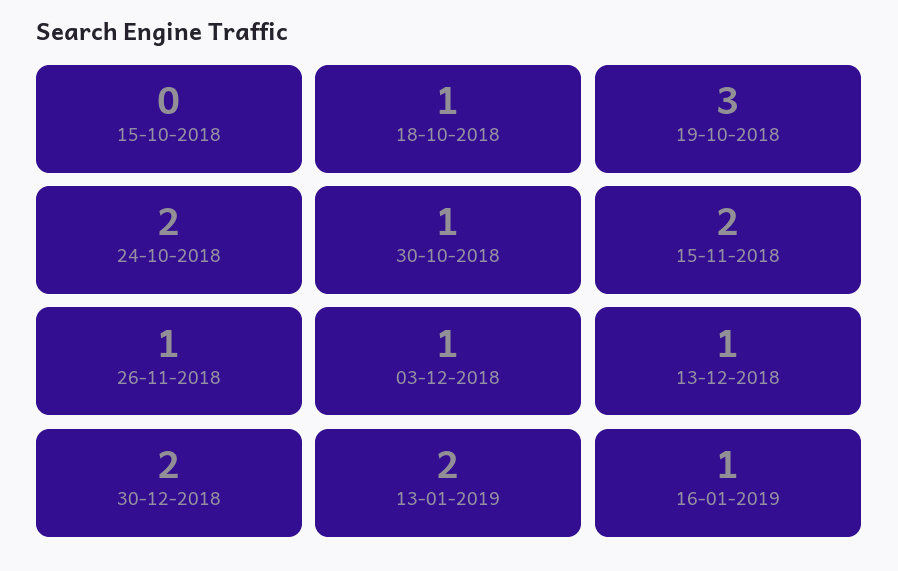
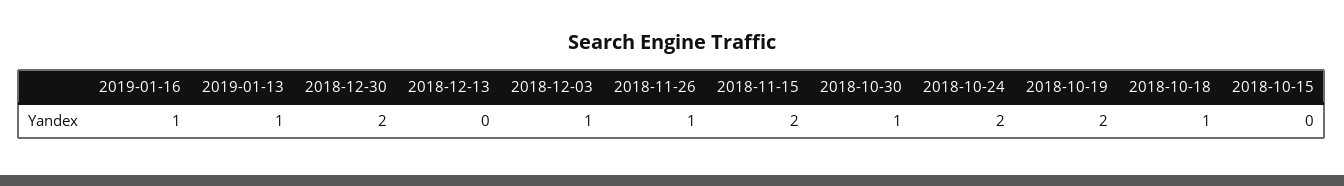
  {
    "15-10-2018": 0,
    "18-10-2018": 1,
-   "19-10-2018": 3,
+   "19-10-2018": 2,
    "24-10-2018": 2,
    "30-10-2018": 1,
    "15-11-2018": 2,
    "26-11-2018": 1,
    "03-12-2018": 1,
-   "13-12-2018": 1,
+   "13-12-2018": 0,
    "30-12-2018": 2,
-   "13-01-2019": 2,
+   "13-01-2019": 1,
    "16-01-2019": 1
  }

